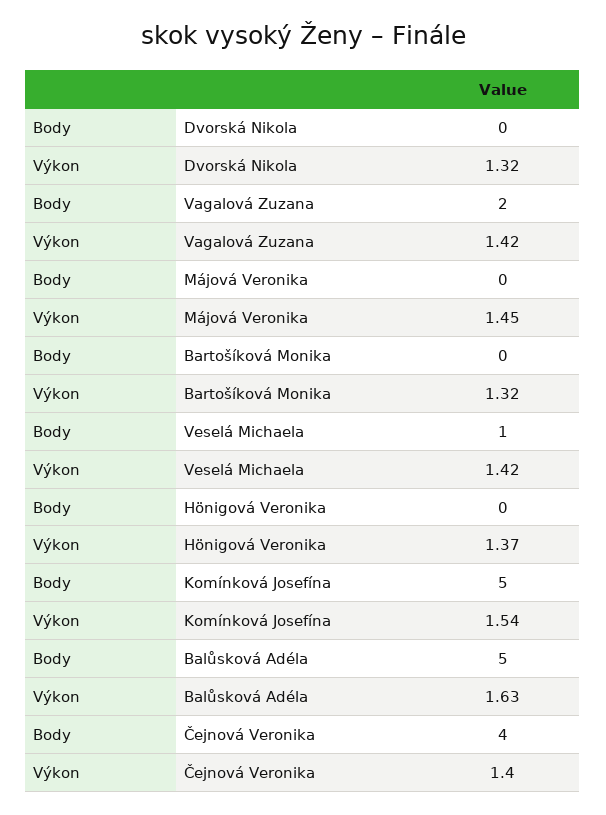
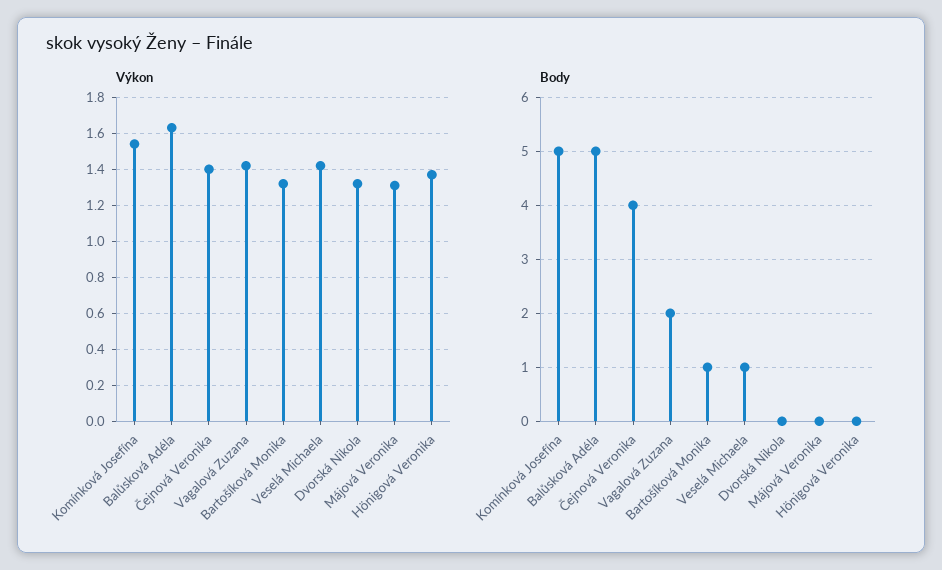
  {
    "Body": {
      "Dvorská Nikola": 0,
      "Vagalová Zuzana": 2,
      "Májová Veronika": 0,
-     "Bartošíková Monika": 0,
+     "Bartošíková Monika": 1,
      "Veselá Michaela": 1,
      "Hönigová Veronika": 0,
      "Komínková Josefína": 5,
      "Balůsková Adéla": 5,
      "Čejnová Veronika": 4
    },
    "Výkon": {
      "Dvorská Nikola": 1.32,
      "Vagalová Zuzana": 1.42,
-     "Májová Veronika": 1.45,
+     "Májová Veronika": 1.3,
      "Bartošíková Monika": 1.32,
      "Veselá Michaela": 1.42,
      "Hönigová Veronika": 1.37,
      "Komínková Josefína": 1.54,
      "Balůsková Adéla": 1.63,
      "Čejnová Veronika": 1.4
    }
  }

